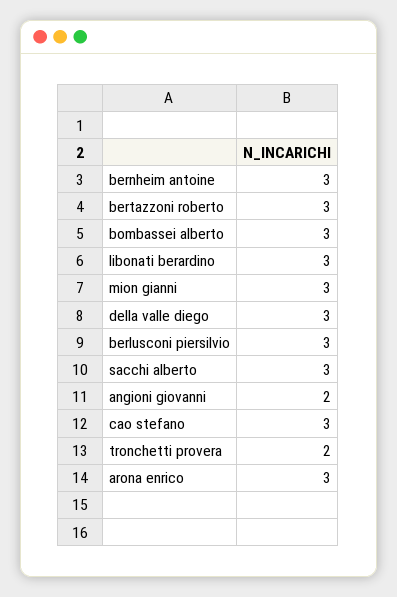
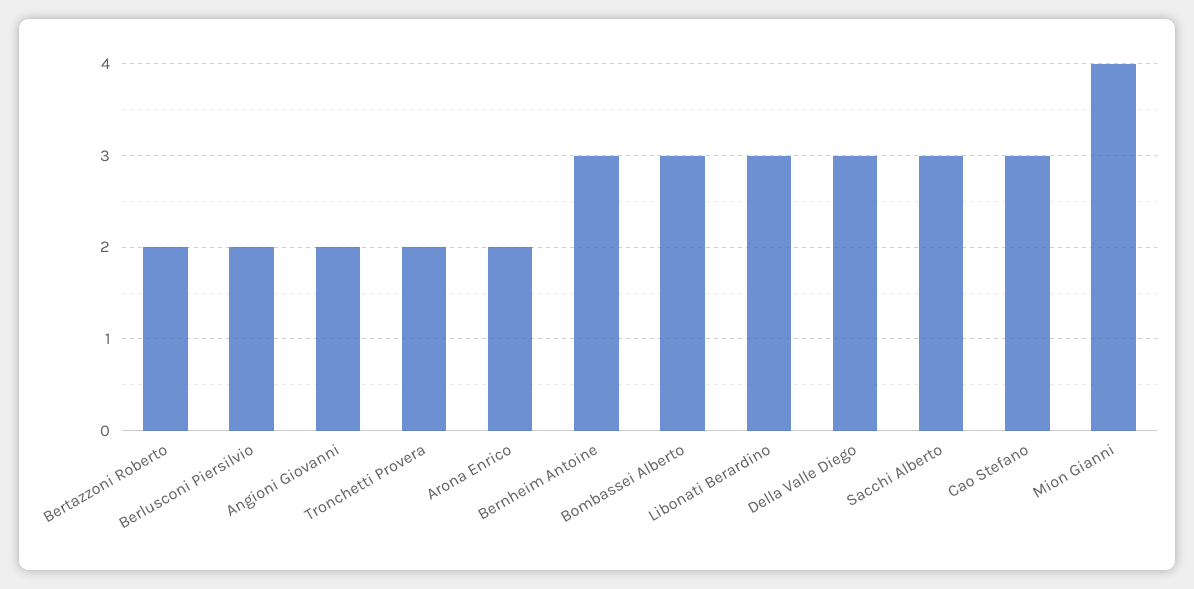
  {
    "bernheim antoine": 3,
-   "bertazzoni roberto": 3,
+   "bertazzoni roberto": 2,
    "bombassei alberto": 3,
    "libonati berardino": 3,
-   "mion gianni": 3,
+   "mion gianni": 4,
    "della valle diego": 3,
-   "berlusconi piersilvio": 3,
+   "berlusconi piersilvio": 2,
    "sacchi alberto": 3,
    "angioni giovanni": 2,
    "cao stefano": 3,
    "tronchetti provera": 2,
-   "arona enrico": 3
+   "arona enrico": 2
  }

